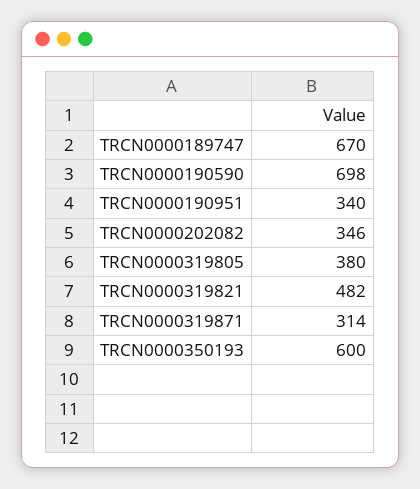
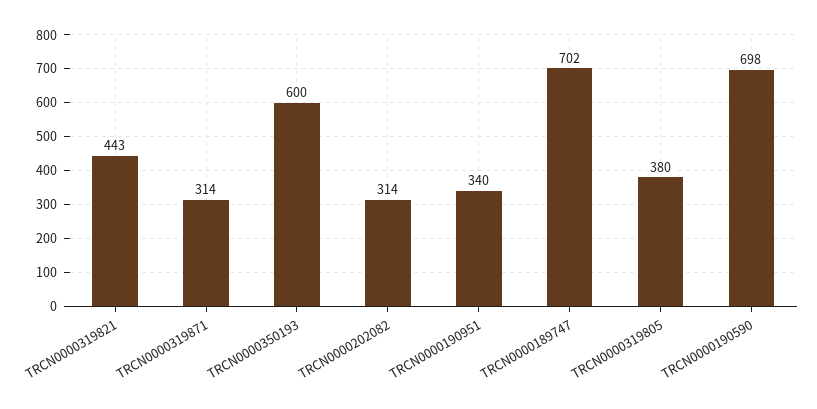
  {
-   "TRCN0000189747": 670,
+   "TRCN0000189747": 702,
    "TRCN0000190590": 698,
    "TRCN0000190951": 340,
-   "TRCN0000202082": 346,
+   "TRCN0000202082": 314,
    "TRCN0000319805": 380,
-   "TRCN0000319821": 482,
+   "TRCN0000319821": 443,
    "TRCN0000319871": 314,
    "TRCN0000350193": 600
  }

